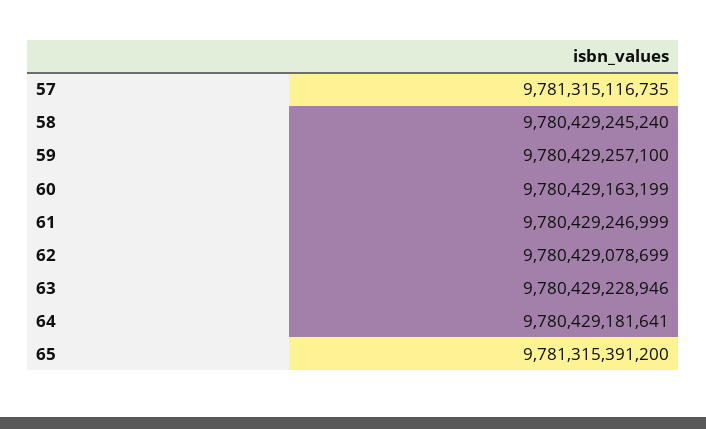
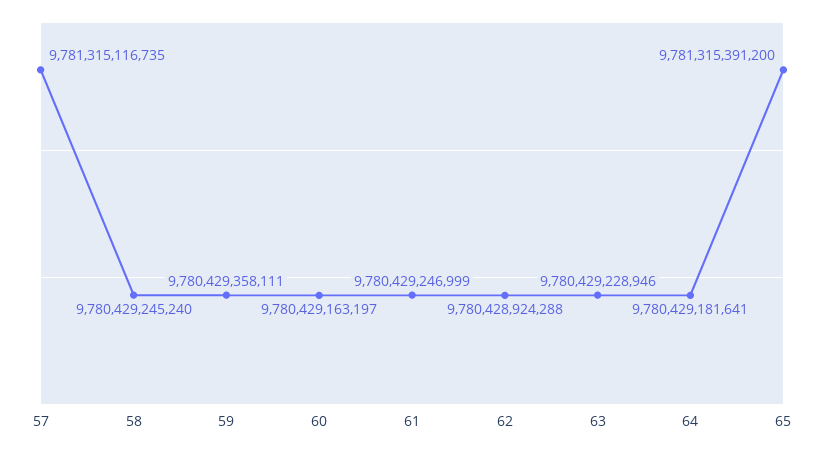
  {
    "57": 9781315116735,
    "58": 9780429245240,
-   "59": 9780429257100,
+   "59": 9780429358111,
-   "60": 9780429163199,
+   "60": 9780429163197,
    "61": 9780429246999,
-   "62": 9780429078699,
+   "62": 9780428924288,
    "63": 9780429228946,
    "64": 9780429181641,
    "65": 9781315391200
  }

